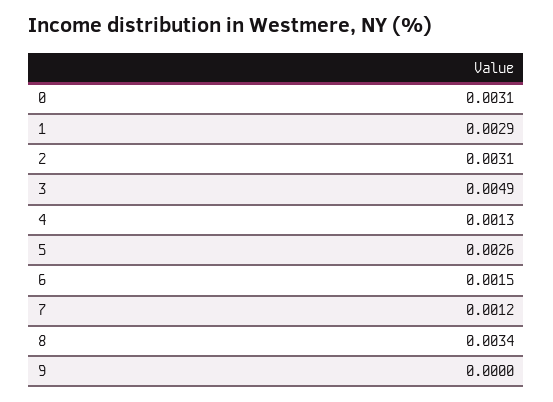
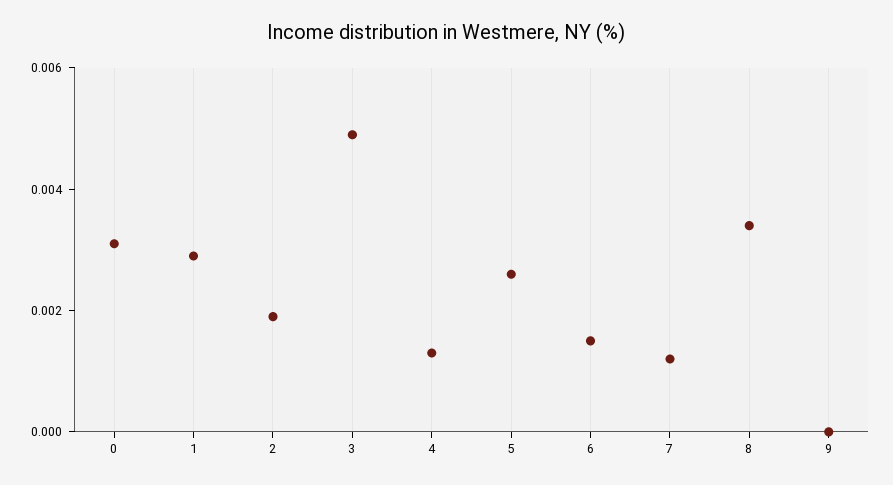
  {
    "0": 0.0031,
    "1": 0.0029,
-   "2": 0.0031,
+   "2": 0.002,
    "3": 0.0049,
    "4": 0.0013,
    "5": 0.0026,
    "6": 0.0015,
    "7": 0.0012,
    "8": 0.0034,
    "9": 0
  }

